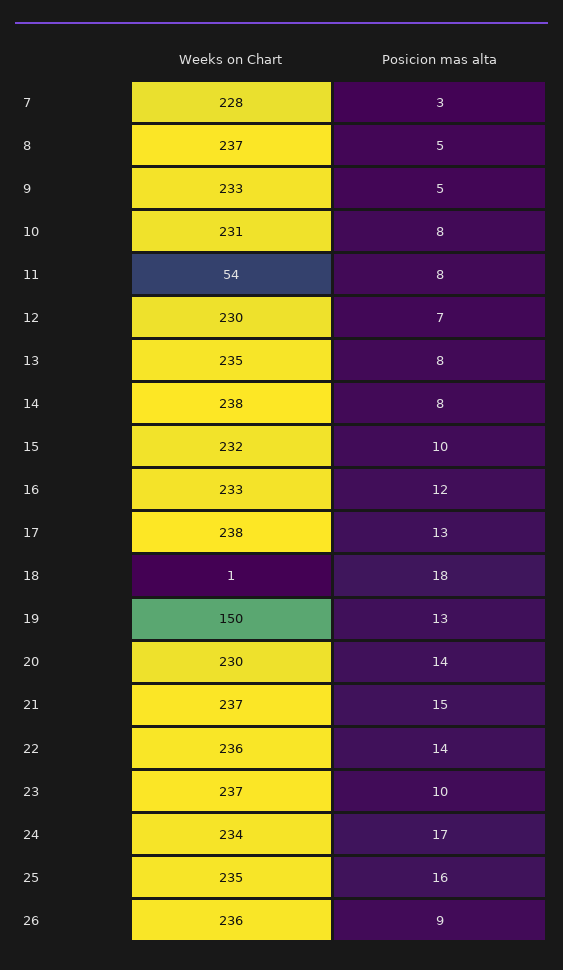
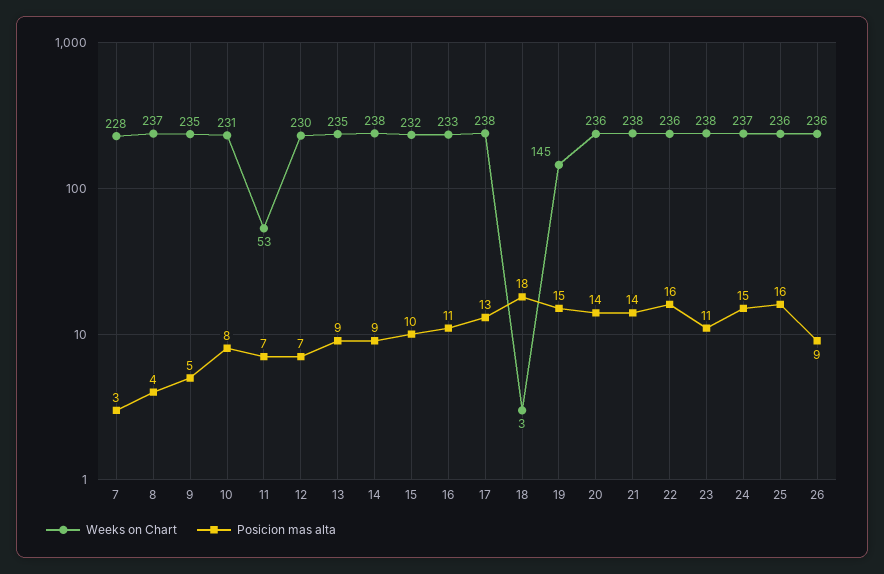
  {
    "Weeks on Chart": {
      "7": 228,
      "8": 237,
-     "9": 233,
+     "9": 235,
      "10": 231,
-     "11": 54,
+     "11": 53,
      "12": 230,
      "13": 235,
      "14": 238,
      "15": 232,
      "16": 233,
      "17": 238,
-     "18": 1,
+     "18": 3,
-     "19": 150,
+     "19": 145,
-     "20": 230,
+     "20": 236,
-     "21": 237,
+     "21": 238,
      "22": 236,
-     "23": 237,
+     "23": 238,
-     "24": 234,
+     "24": 237,
-     "25": 235,
+     "25": 236,
      "26": 236
    },
    "Posicion mas alta": {
      "7": 3,
-     "8": 5,
+     "8": 4,
      "9": 5,
      "10": 8,
-     "11": 8,
+     "11": 7,
      "12": 7,
-     "13": 8,
+     "13": 9,
-     "14": 8,
+     "14": 9,
      "15": 10,
-     "16": 12,
+     "16": 11,
      "17": 13,
      "18": 18,
-     "19": 13,
+     "19": 15,
      "20": 14,
-     "21": 15,
+     "21": 14,
-     "22": 14,
+     "22": 16,
-     "23": 10,
+     "23": 11,
-     "24": 17,
+     "24": 15,
      "25": 16,
      "26": 9
    }
  }

